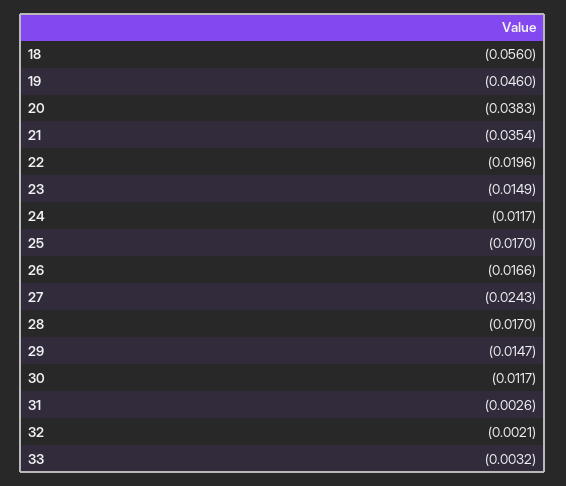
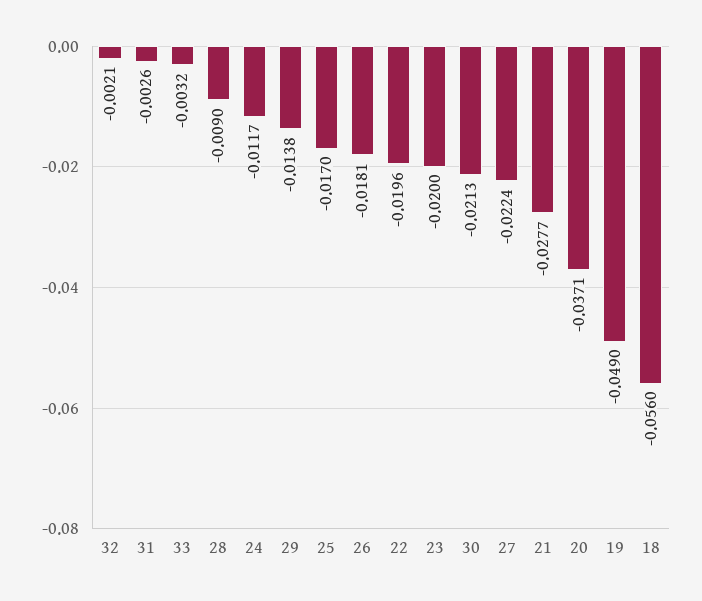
  {
    "18": -0.056,
-   "19": -0.046,
+   "19": -0.049,
-   "20": -0.0383,
+   "20": -0.0371,
-   "21": -0.0354,
+   "21": -0.0277,
    "22": -0.0196,
-   "23": -0.0149,
+   "23": -0.02,
    "24": -0.0117,
    "25": -0.017,
-   "26": -0.0166,
+   "26": -0.0181,
-   "27": -0.0243,
+   "27": -0.0224,
-   "28": -0.017,
+   "28": -0.009,
-   "29": -0.0147,
+   "29": -0.0138,
-   "30": -0.0117,
+   "30": -0.0213,
    "31": -0.0026,
    "32": -0.0021,
    "33": -0.0032
  }

